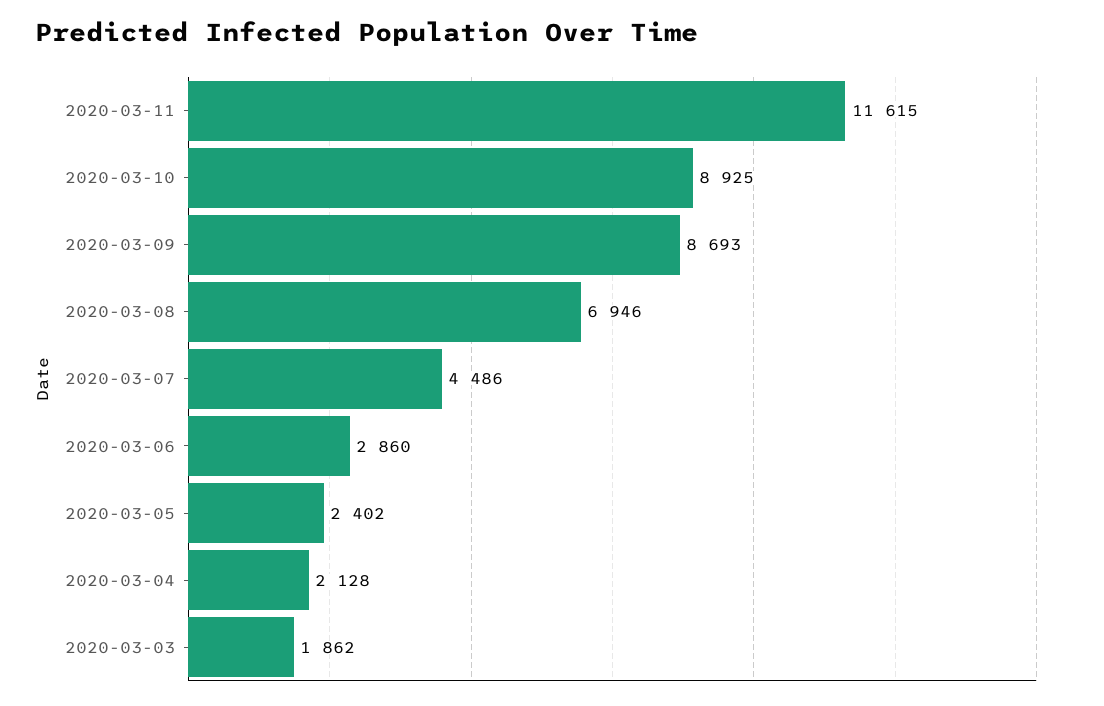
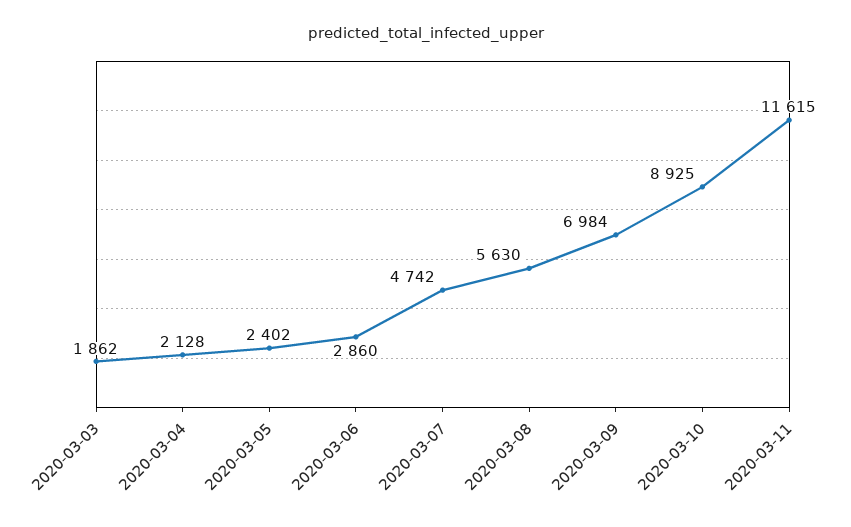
  {
    "2020-03-11": 11615,
    "2020-03-10": 8925,
-   "2020-03-09": 8693,
+   "2020-03-09": 6984,
-   "2020-03-08": 6946,
+   "2020-03-08": 5630,
-   "2020-03-07": 4486,
+   "2020-03-07": 4742,
    "2020-03-06": 2860,
    "2020-03-05": 2402,
    "2020-03-04": 2128,
    "2020-03-03": 1862
  }

